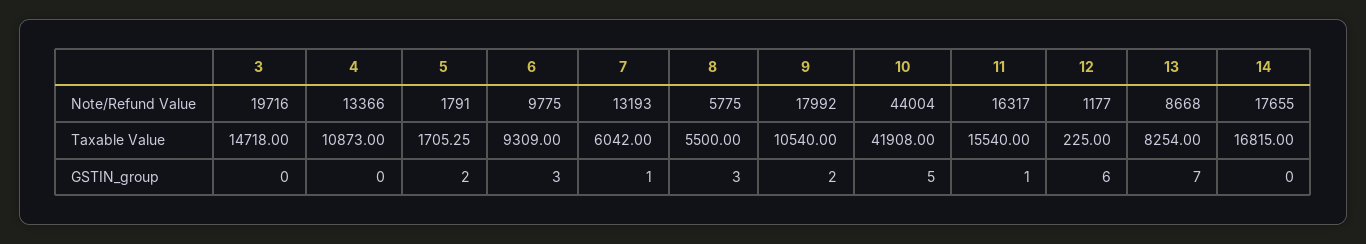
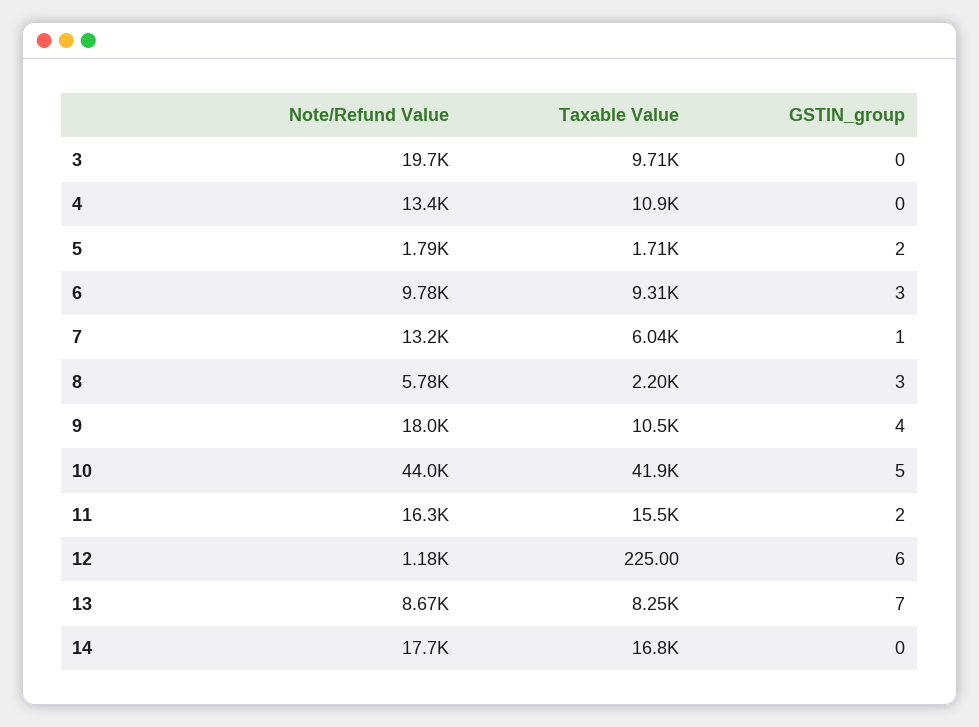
  {
    "3": {
      "Note/Refund Value": 19716,
-     "Taxable Value": 14718,
+     "Taxable Value": 9710,
      "GSTIN_group": 0
    },
    "4": {
      "Note/Refund Value": 13366,
      "Taxable Value": 10873,
      "GSTIN_group": 0
    },
    "5": {
      "Note/Refund Value": 1791,
      "Taxable Value": 1705.25,
      "GSTIN_group": 2
    },
    "6": {
      "Note/Refund Value": 9775,
      "Taxable Value": 9309,
      "GSTIN_group": 3
    },
    "7": {
      "Note/Refund Value": 13193,
      "Taxable Value": 6042,
      "GSTIN_group": 1
    },
    "8": {
      "Note/Refund Value": 5775,
-     "Taxable Value": 5500,
+     "Taxable Value": 2200,
      "GSTIN_group": 3
    },
    "9": {
      "Note/Refund Value": 17992,
      "Taxable Value": 10540,
-     "GSTIN_group": 2
+     "GSTIN_group": 4
    },
    "10": {
      "Note/Refund Value": 44004,
      "Taxable Value": 41908,
      "GSTIN_group": 5
    },
    "11": {
      "Note/Refund Value": 16317,
      "Taxable Value": 15540,
-     "GSTIN_group": 1
+     "GSTIN_group": 2
    },
    "12": {
      "Note/Refund Value": 1177,
      "Taxable Value": 225,
      "GSTIN_group": 6
    },
    "13": {
      "Note/Refund Value": 8668,
      "Taxable Value": 8254,
      "GSTIN_group": 7
    },
    "14": {
      "Note/Refund Value": 17655,
      "Taxable Value": 16815,
      "GSTIN_group": 0
    }
  }

